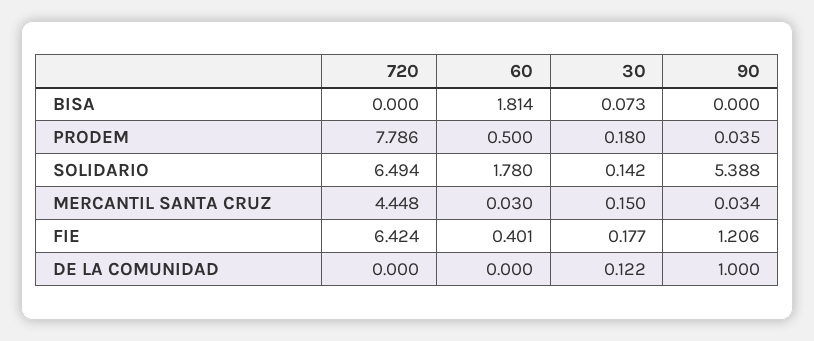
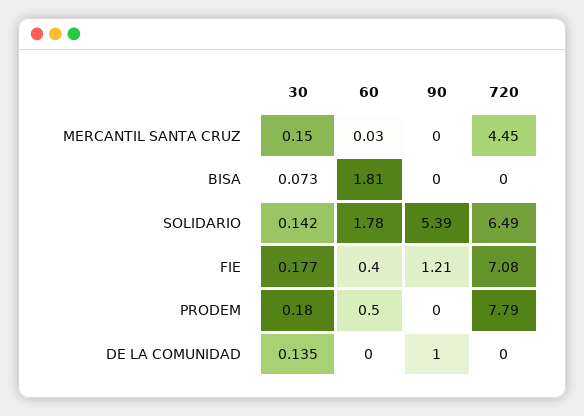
  {
    "720": {
      "BISA": 0,
      "PRODEM": 7.786,
      "SOLIDARIO": 6.494,
      "MERCANTIL SANTA CRUZ": 4.448,
-     "FIE": 6.424,
+     "FIE": 7.08,
      "DE LA COMUNIDAD": 0
    },
    "60": {
      "BISA": 1.814,
      "PRODEM": 0.5,
      "SOLIDARIO": 1.78,
      "MERCANTIL SANTA CRUZ": 0.03,
      "FIE": 0.401,
      "DE LA COMUNIDAD": 0
    },
    "30": {
      "BISA": 0.073,
      "PRODEM": 0.18,
      "SOLIDARIO": 0.142,
      "MERCANTIL SANTA CRUZ": 0.15,
      "FIE": 0.177,
-     "DE LA COMUNIDAD": 0.122
+     "DE LA COMUNIDAD": 0.135
    },
    "90": {
      "BISA": 0,
-     "PRODEM": 0.035,
+     "PRODEM": 0,
      "SOLIDARIO": 5.388,
-     "MERCANTIL SANTA CRUZ": 0.034,
+     "MERCANTIL SANTA CRUZ": 0,
      "FIE": 1.206,
      "DE LA COMUNIDAD": 1
    }
  }

